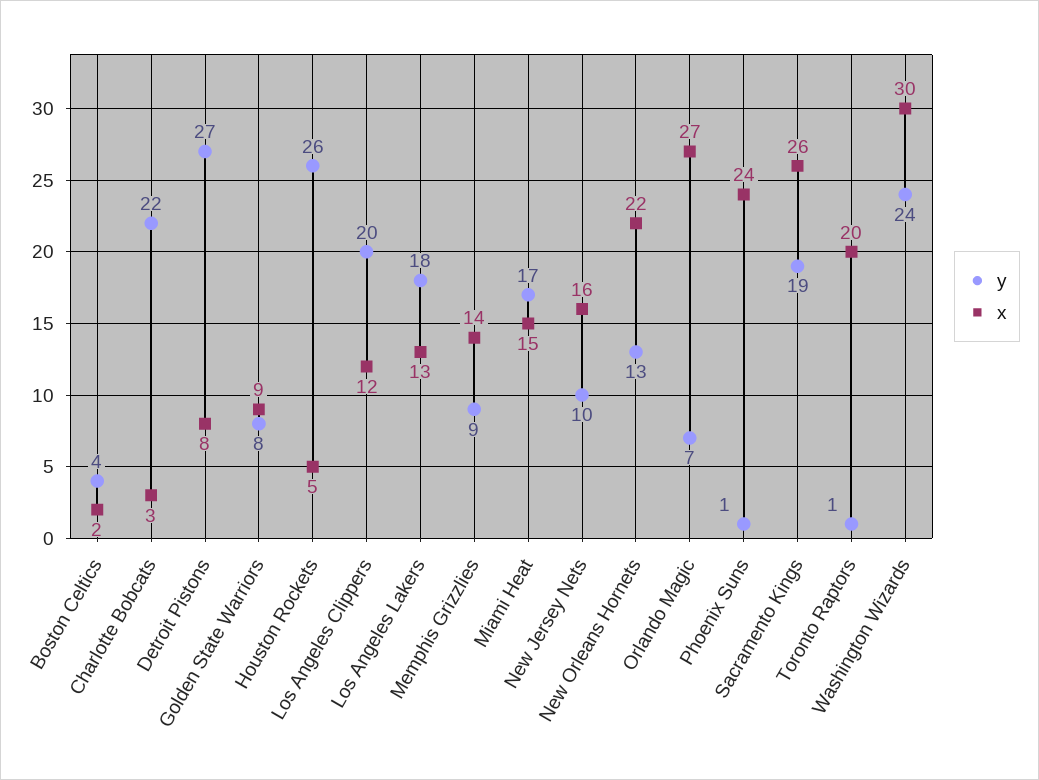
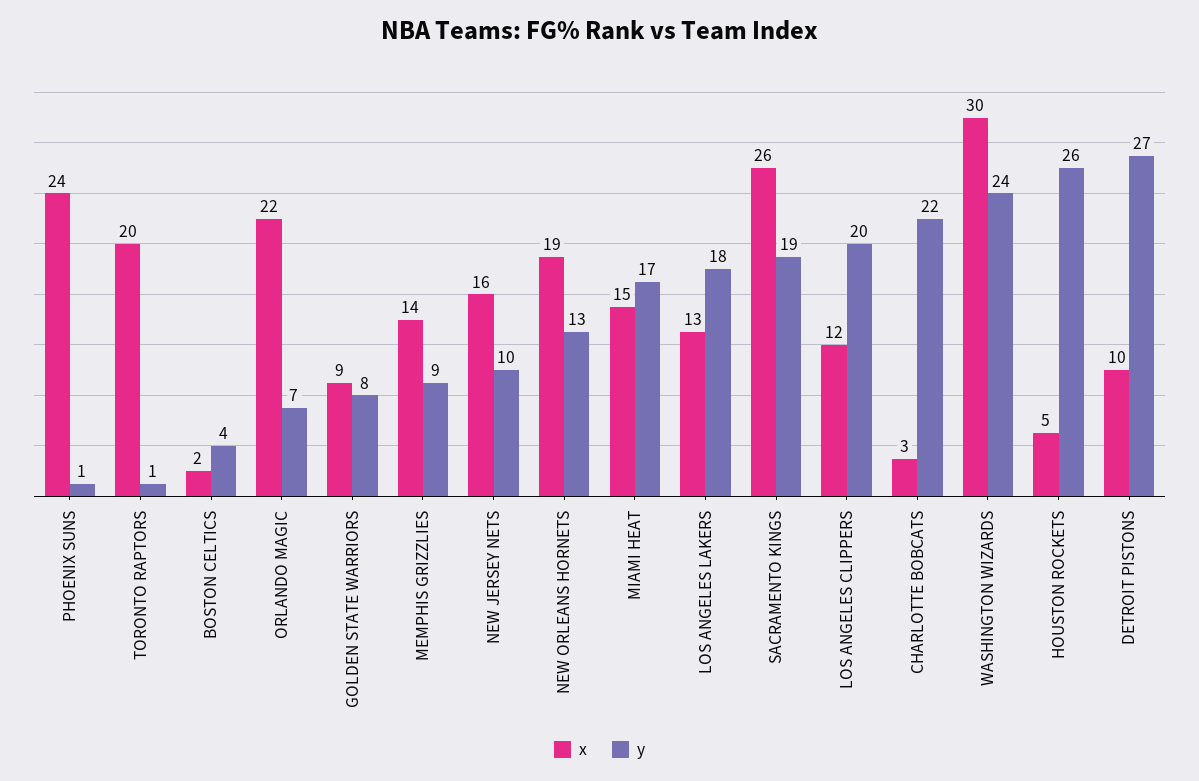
  {
    "y": {
      "Boston Celtics": 4,
      "Charlotte Bobcats": 22,
      "Detroit Pistons": 27,
      "Golden State Warriors": 8,
      "Houston Rockets": 26,
      "Los Angeles Clippers": 20,
      "Los Angeles Lakers": 18,
      "Memphis Grizzlies": 9,
      "Miami Heat": 17,
      "New Jersey Nets": 10,
      "New Orleans Hornets": 13,
      "Orlando Magic": 7,
      "Phoenix Suns": 1,
      "Sacramento Kings": 19,
      "Toronto Raptors": 1,
      "Washington Wizards": 24
    },
    "x": {
      "Boston Celtics": 2,
      "Charlotte Bobcats": 3,
-     "Detroit Pistons": 8,
+     "Detroit Pistons": 10,
      "Golden State Warriors": 9,
      "Houston Rockets": 5,
      "Los Angeles Clippers": 12,
      "Los Angeles Lakers": 13,
      "Memphis Grizzlies": 14,
      "Miami Heat": 15,
      "New Jersey Nets": 16,
-     "New Orleans Hornets": 22,
+     "New Orleans Hornets": 19,
-     "Orlando Magic": 27,
+     "Orlando Magic": 22,
      "Phoenix Suns": 24,
      "Sacramento Kings": 26,
      "Toronto Raptors": 20,
      "Washington Wizards": 30
    }
  }

